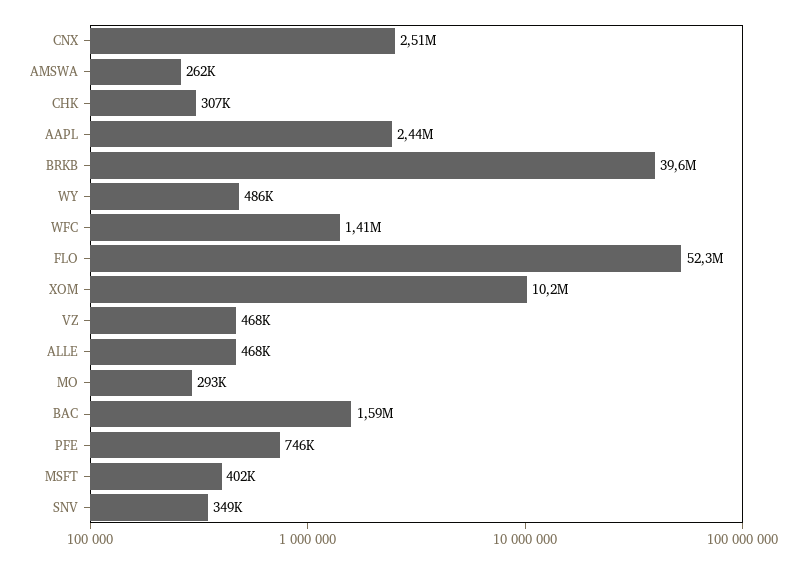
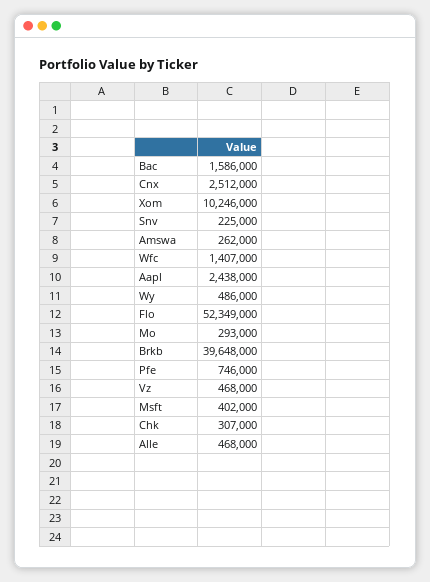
  {
    "CNX": 2512000,
    "AMSWA": 262000,
    "CHK": 307000,
    "AAPL": 2438000,
    "BRKB": 39648000,
    "WY": 486000,
    "WFC": 1407000,
    "FLO": 52349000,
    "XOM": 10246000,
    "VZ": 468000,
    "ALLE": 468000,
    "MO": 293000,
    "BAC": 1586000,
    "PFE": 746000,
    "MSFT": 402000,
-   "SNV": 349000
+   "SNV": 225000
  }

